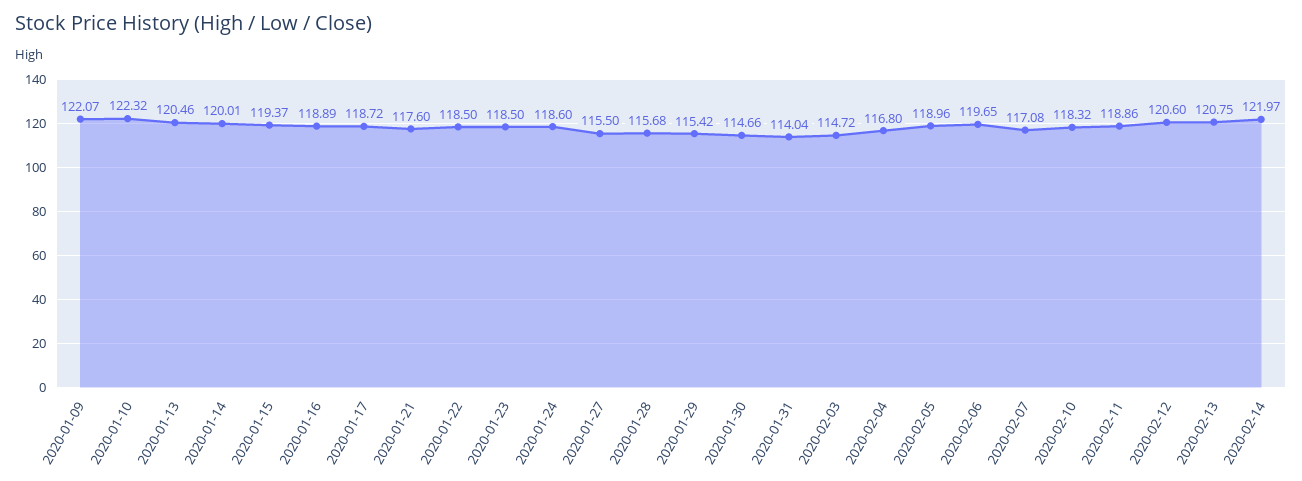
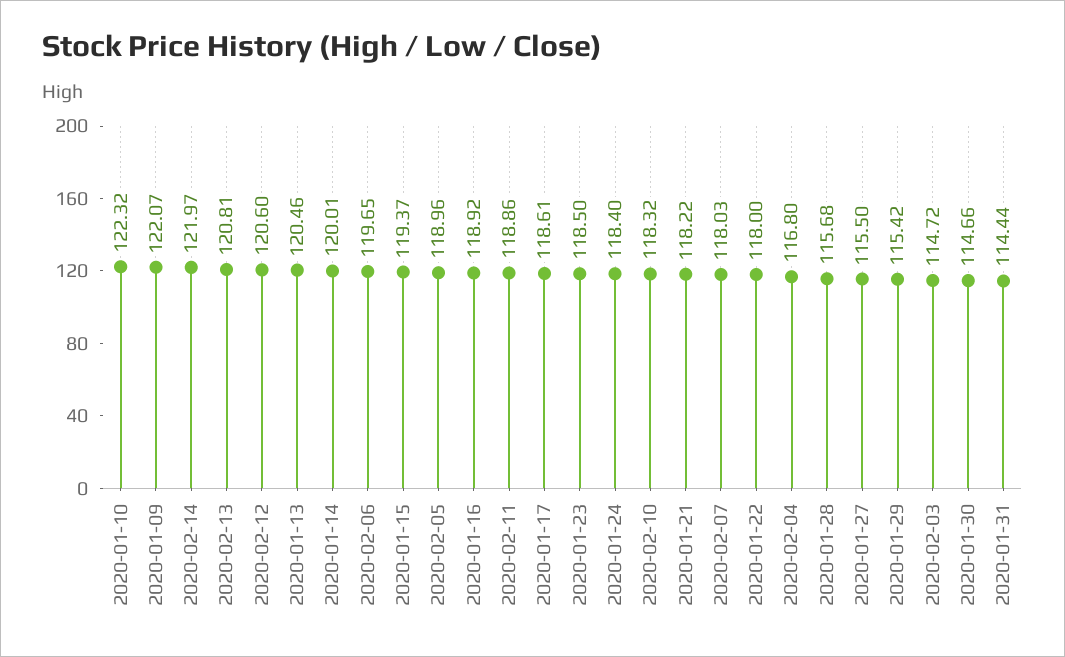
  {
    "2020-01-09": 122.07,
    "2020-01-10": 122.32,
    "2020-01-13": 120.46,
    "2020-01-14": 120.01,
    "2020-01-15": 119.37,
-   "2020-01-16": 118.89,
+   "2020-01-16": 118.92,
-   "2020-01-17": 118.72,
+   "2020-01-17": 118.61,
-   "2020-01-21": 117.6,
+   "2020-01-21": 118.22,
-   "2020-01-22": 118.5,
+   "2020-01-22": 118,
    "2020-01-23": 118.5,
-   "2020-01-24": 118.6,
+   "2020-01-24": 118.4,
    "2020-01-27": 115.5,
    "2020-01-28": 115.68,
    "2020-01-29": 115.42,
    "2020-01-30": 114.66,
-   "2020-01-31": 114.04,
+   "2020-01-31": 114.44,
    "2020-02-03": 114.72,
    "2020-02-04": 116.8,
    "2020-02-05": 118.96,
    "2020-02-06": 119.65,
-   "2020-02-07": 117.08,
+   "2020-02-07": 118.03,
    "2020-02-10": 118.32,
    "2020-02-11": 118.86,
    "2020-02-12": 120.6,
-   "2020-02-13": 120.75,
+   "2020-02-13": 120.81,
    "2020-02-14": 121.97
  }

